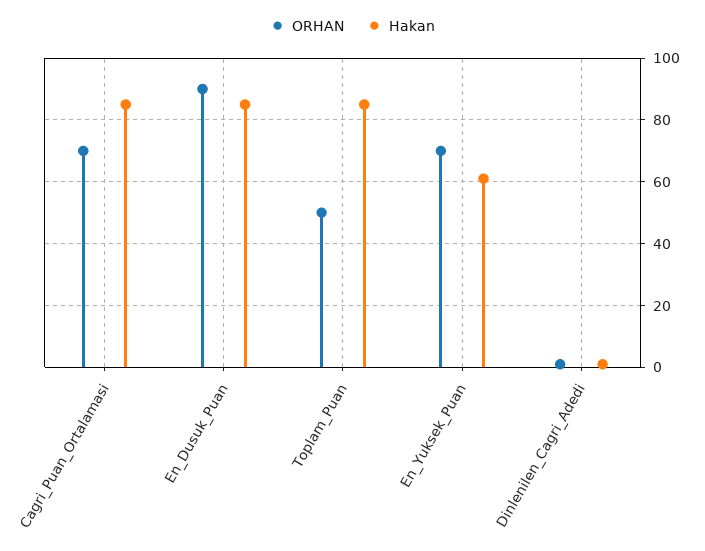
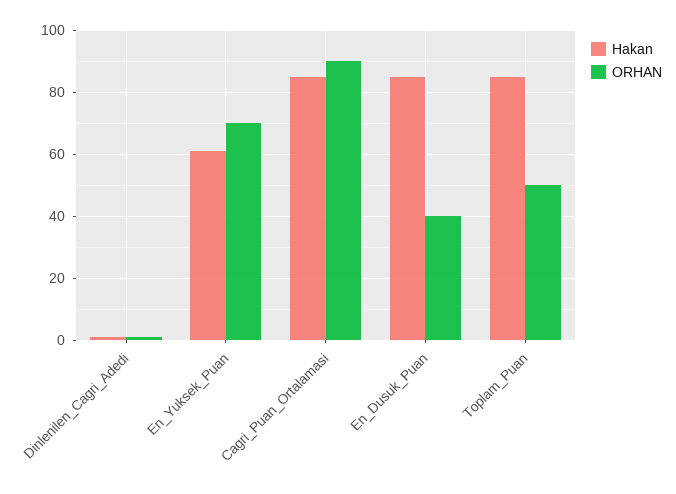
  {
    "ORHAN": {
-     "Cagri_Puan_Ortalamasi": 70,
+     "Cagri_Puan_Ortalamasi": 90,
-     "En_Dusuk_Puan": 90,
+     "En_Dusuk_Puan": 40,
      "Toplam_Puan": 50,
      "En_Yuksek_Puan": 70,
      "Dinlenilen_Cagri_Adedi": 0
    },
    "Hakan": {
      "Cagri_Puan_Ortalamasi": 85,
      "En_Dusuk_Puan": 85,
      "Toplam_Puan": 85,
      "En_Yuksek_Puan": 60,
      "Dinlenilen_Cagri_Adedi": 0
    }
  }

